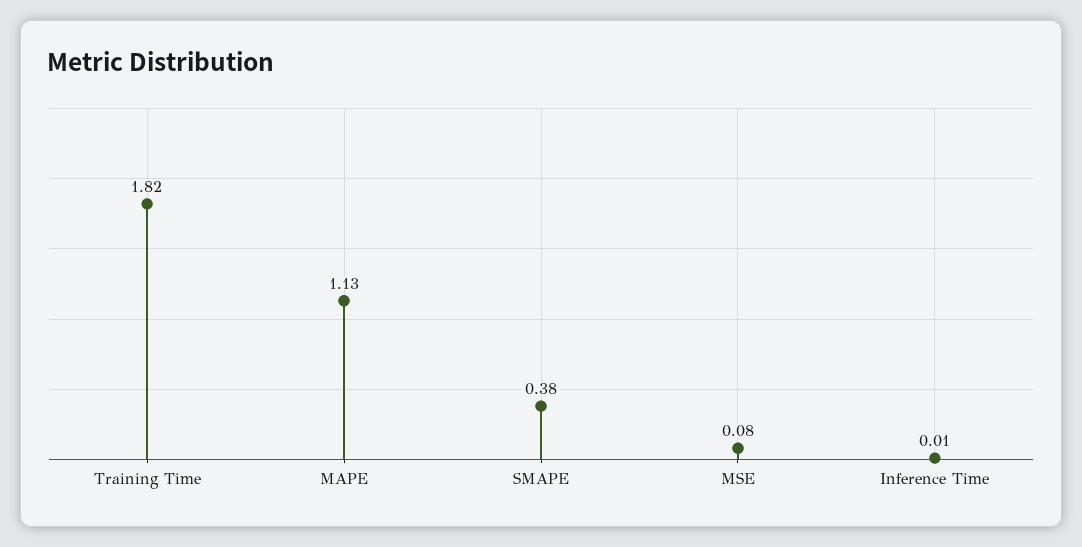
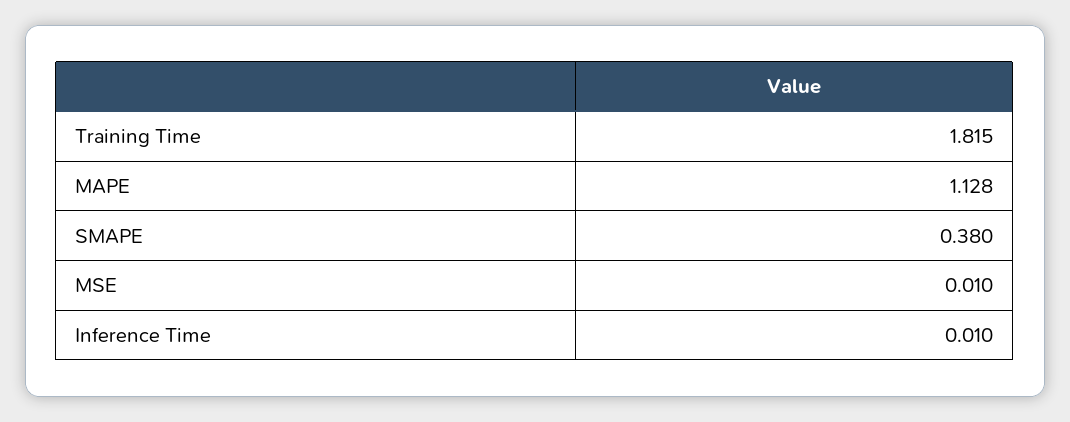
  {
    "Training Time": 1.815,
    "MAPE": 1.128,
    "SMAPE": 0.38,
-   "MSE": 0.08,
+   "MSE": 0.01,
    "Inference Time": 0.01
  }

